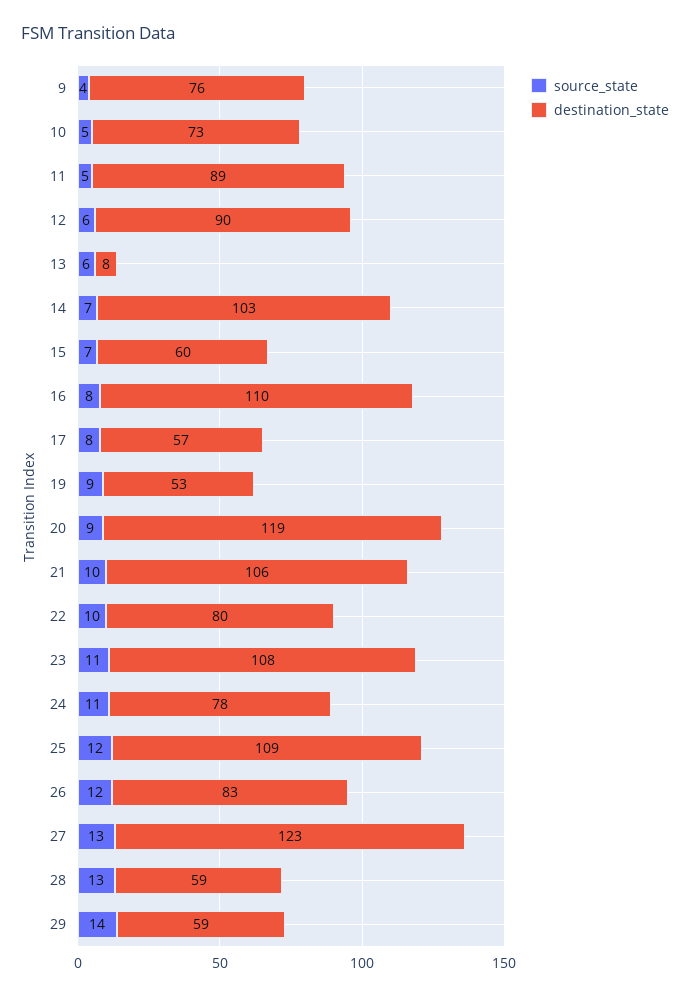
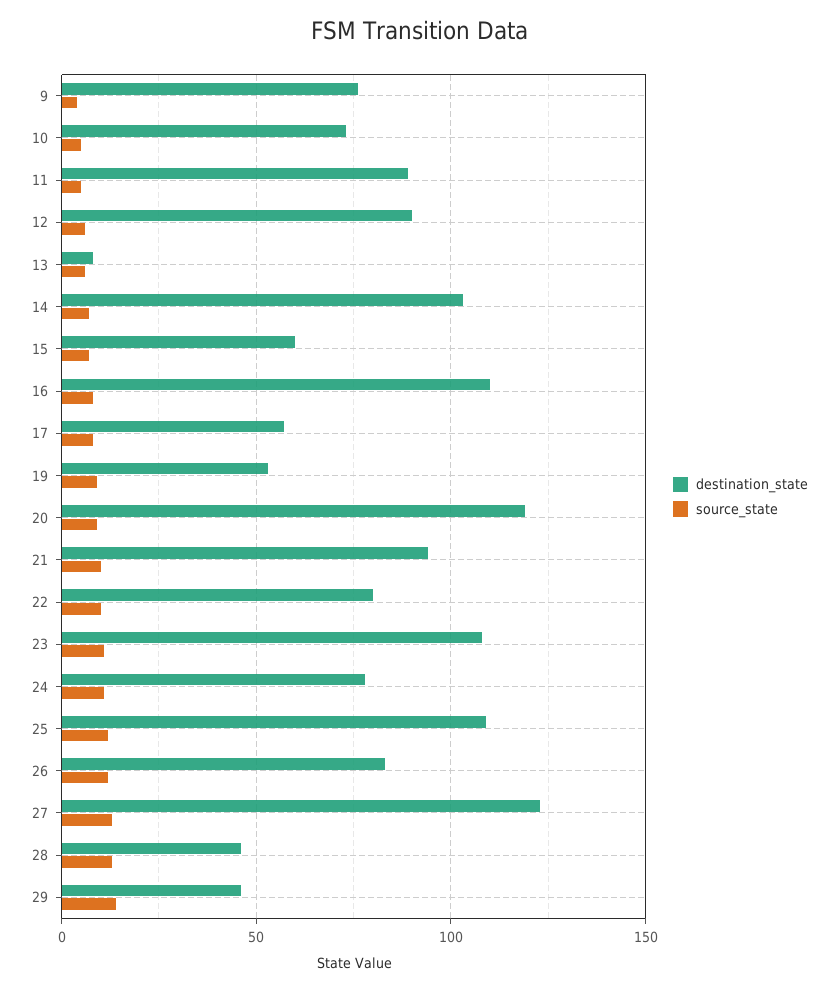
  {
    "source_state": {
      "9": 4,
      "10": 5,
      "11": 5,
      "12": 6,
      "13": 6,
      "14": 7,
      "15": 7,
      "16": 8,
      "17": 8,
      "19": 9,
      "20": 9,
      "21": 10,
      "22": 10,
      "23": 11,
      "24": 11,
      "25": 12,
      "26": 12,
      "27": 13,
      "28": 13,
      "29": 14
    },
    "destination_state": {
      "9": 76,
      "10": 73,
      "11": 89,
      "12": 90,
      "13": 8,
      "14": 103,
      "15": 60,
      "16": 110,
      "17": 57,
      "19": 53,
      "20": 119,
-     "21": 106,
+     "21": 95,
      "22": 80,
      "23": 108,
      "24": 78,
      "25": 109,
      "26": 83,
      "27": 123,
-     "28": 59,
+     "28": 45,
-     "29": 59
+     "29": 45
    }
  }

